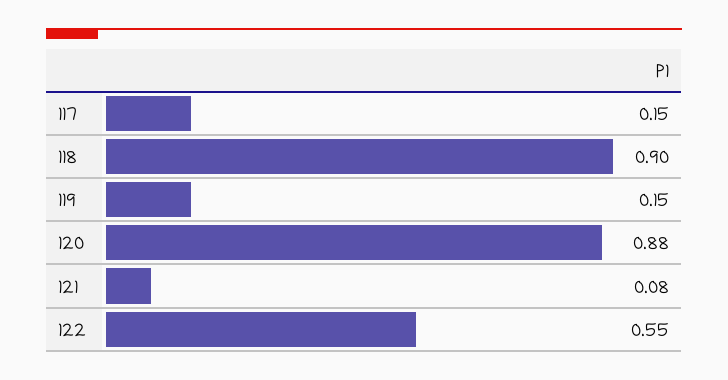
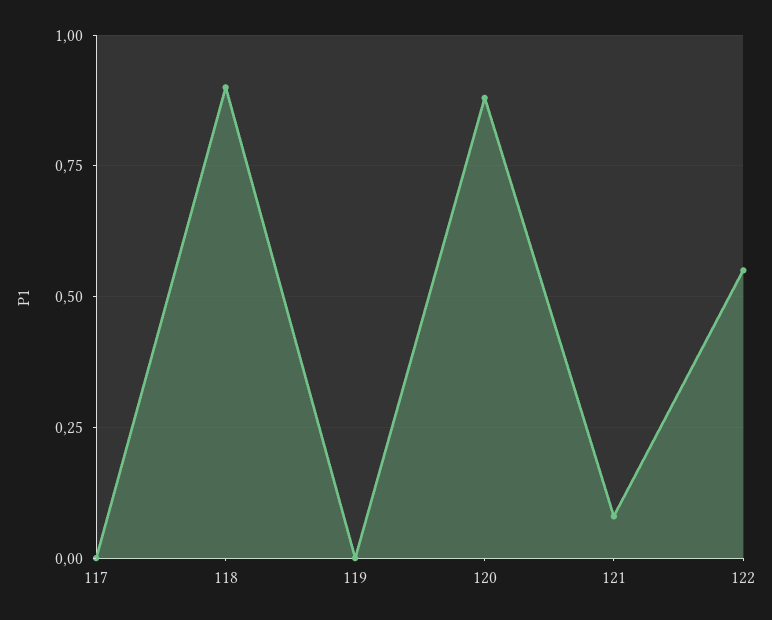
  {
-   "117": 0.15,
+   "117": 0,
    "118": 0.9,
-   "119": 0.15,
+   "119": 0,
    "120": 0.88,
    "121": 0.08,
    "122": 0.55
  }

